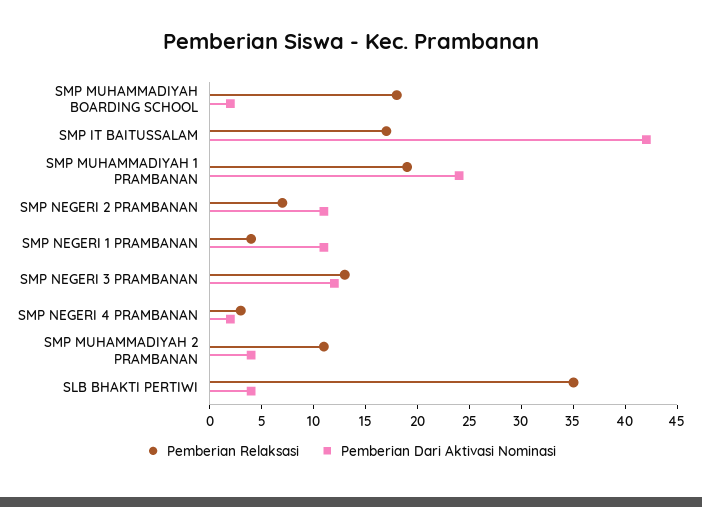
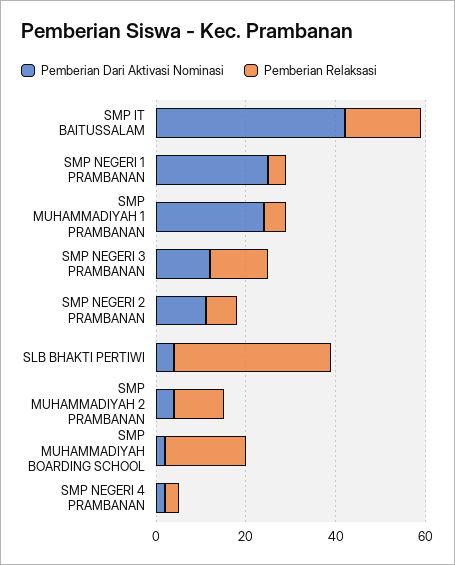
  {
    "Pemberian Relaksasi": {
      "SMP MUHAMMADIYAH BOARDING SCHOOL": 18,
      "SMP IT BAITUSSALAM": 17,
-     "SMP MUHAMMADIYAH 1 PRAMBANAN": 19,
+     "SMP MUHAMMADIYAH 1 PRAMBANAN": 5,
      "SMP NEGERI 2 PRAMBANAN": 7,
      "SMP NEGERI 1 PRAMBANAN": 4,
      "SMP NEGERI 3 PRAMBANAN": 13,
      "SMP NEGERI 4 PRAMBANAN": 3,
      "SMP MUHAMMADIYAH 2 PRAMBANAN": 11,
      "SLB BHAKTI PERTIWI": 35
    },
    "Pemberian Dari Aktivasi Nominasi": {
      "SMP MUHAMMADIYAH BOARDING SCHOOL": 2,
      "SMP IT BAITUSSALAM": 42,
      "SMP MUHAMMADIYAH 1 PRAMBANAN": 24,
      "SMP NEGERI 2 PRAMBANAN": 11,
-     "SMP NEGERI 1 PRAMBANAN": 11,
+     "SMP NEGERI 1 PRAMBANAN": 25,
      "SMP NEGERI 3 PRAMBANAN": 12,
      "SMP NEGERI 4 PRAMBANAN": 2,
      "SMP MUHAMMADIYAH 2 PRAMBANAN": 4,
      "SLB BHAKTI PERTIWI": 4
    }
  }

